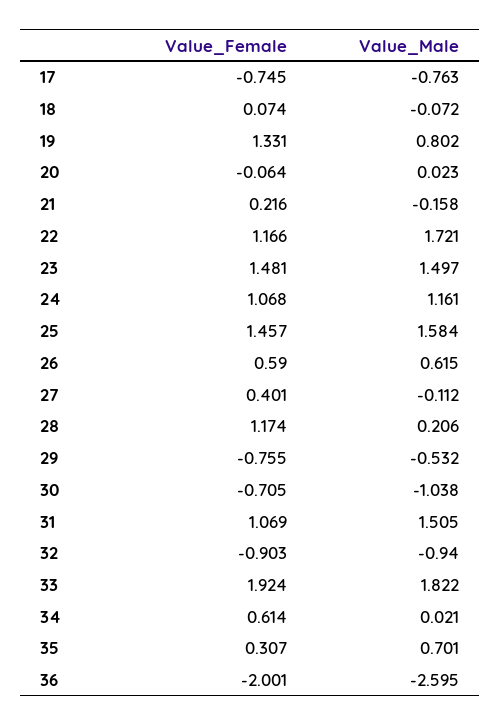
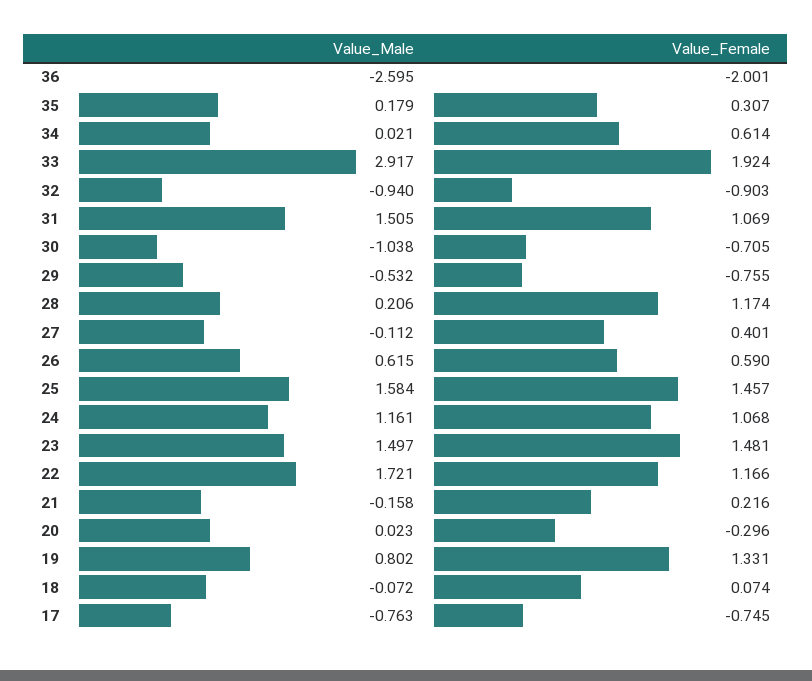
  {
    "Value_Female": {
      "17": -0.745,
      "18": 0.074,
      "19": 1.331,
-     "20": -0.064,
+     "20": -0.296,
      "21": 0.216,
      "22": 1.166,
      "23": 1.481,
      "24": 1.068,
      "25": 1.457,
      "26": 0.59,
      "27": 0.401,
      "28": 1.174,
      "29": -0.755,
      "30": -0.705,
      "31": 1.069,
      "32": -0.903,
      "33": 1.924,
      "34": 0.614,
      "35": 0.307,
      "36": -2.001
    },
    "Value_Male": {
      "17": -0.763,
      "18": -0.072,
      "19": 0.802,
      "20": 0.023,
      "21": -0.158,
      "22": 1.721,
      "23": 1.497,
      "24": 1.161,
      "25": 1.584,
      "26": 0.615,
      "27": -0.112,
      "28": 0.206,
      "29": -0.532,
      "30": -1.038,
      "31": 1.505,
      "32": -0.94,
-     "33": 1.822,
+     "33": 2.917,
      "34": 0.021,
-     "35": 0.701,
+     "35": 0.179,
      "36": -2.595
    }
  }

